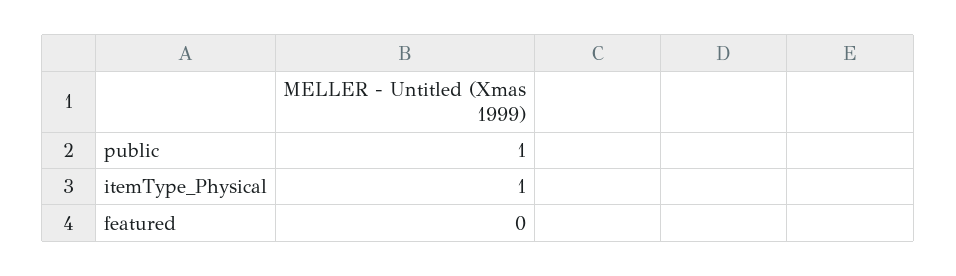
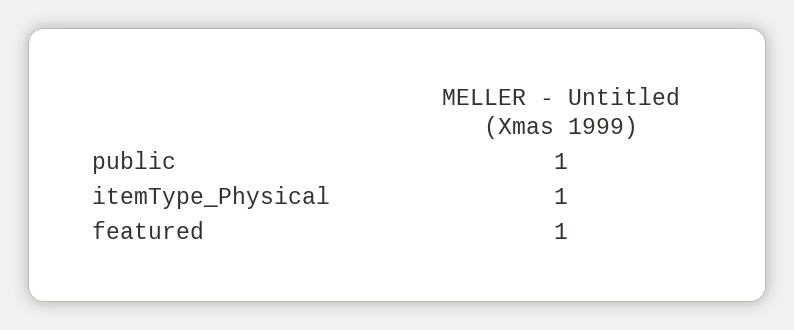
  {
    "public": 1,
    "itemType_Physical": 1,
-   "featured": 0
+   "featured": 1
  }

